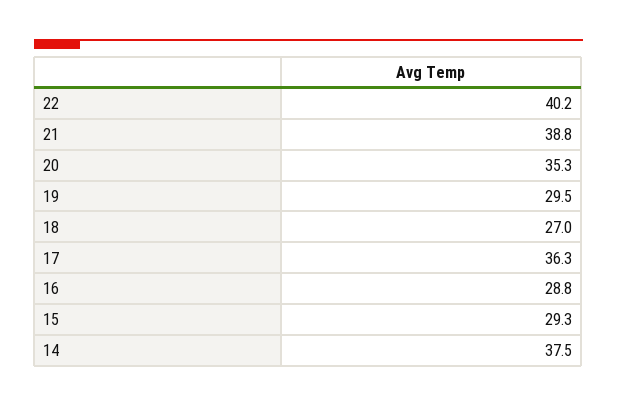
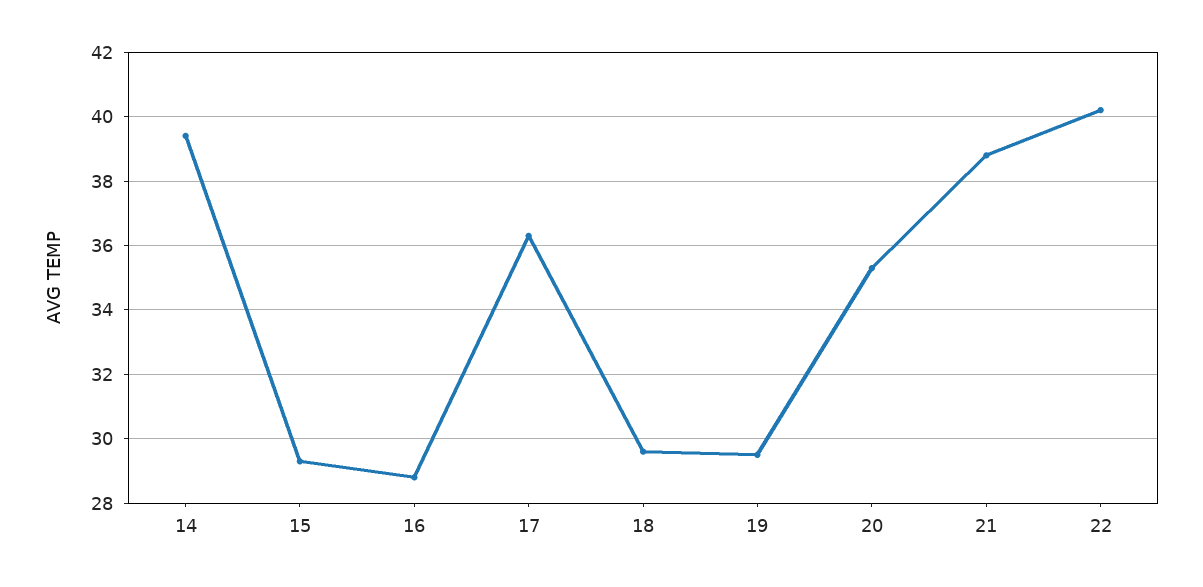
  {
    "22": 40.2,
    "21": 38.8,
    "20": 35.3,
    "19": 29.5,
-   "18": 27,
+   "18": 29.5,
    "17": 36.3,
    "16": 28.8,
    "15": 29.3,
-   "14": 37.5
+   "14": 39.5
  }

